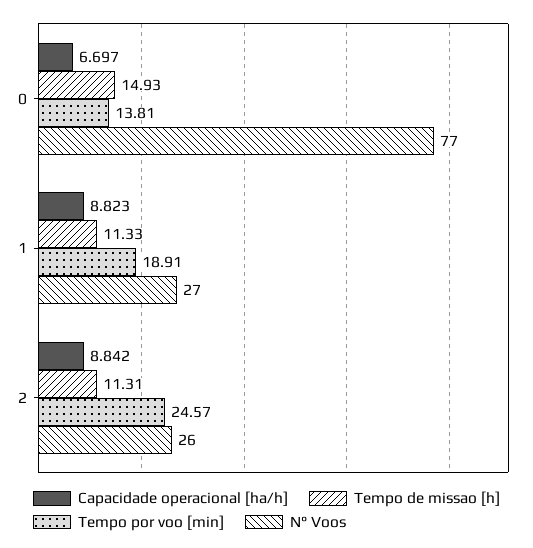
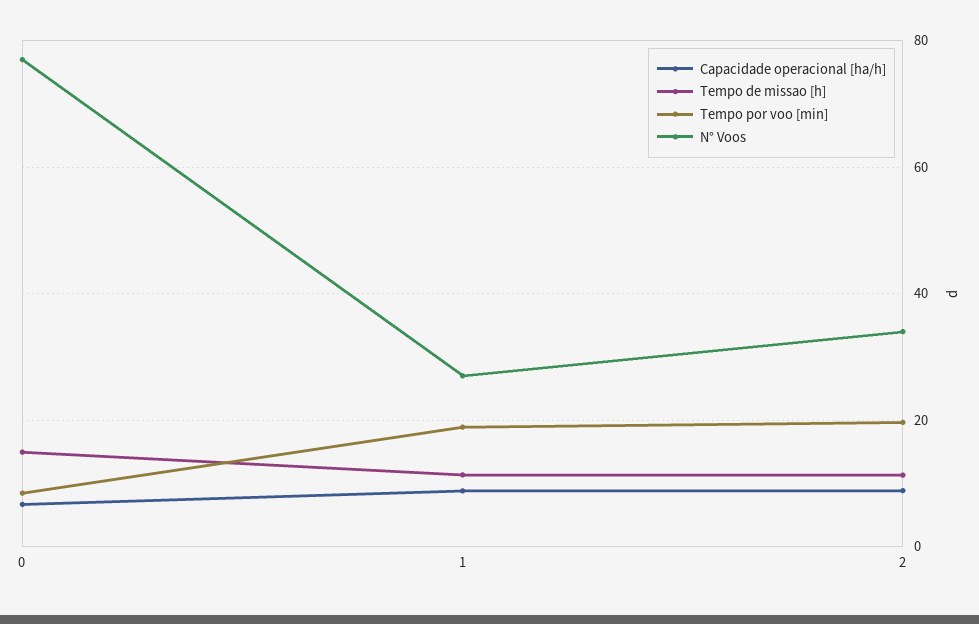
  {
    "Capacidade operacional [ha/h]": {
      "0": 6.697,
      "1": 8.823,
      "2": 8.842
    },
    "Tempo de missao [h]": {
      "0": 14.93,
      "1": 11.33,
      "2": 11.31
    },
    "Tempo por voo [min]": {
-     "0": 13.81,
+     "0": 8,
      "1": 18.91,
-     "2": 24.57
+     "2": 20
    },
    "N° Voos": {
      "0": 77,
      "1": 27,
-     "2": 26
+     "2": 34
    }
  }

